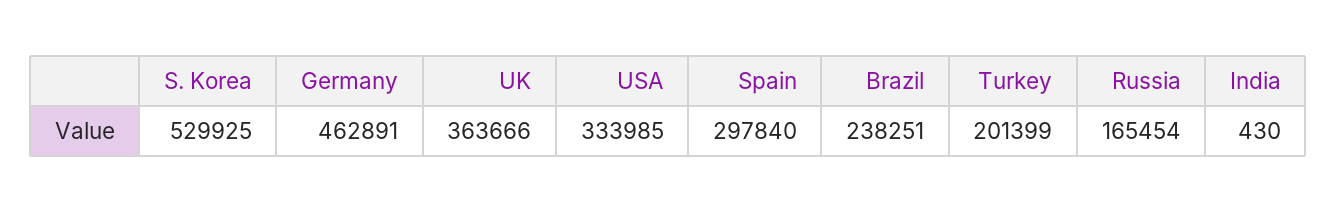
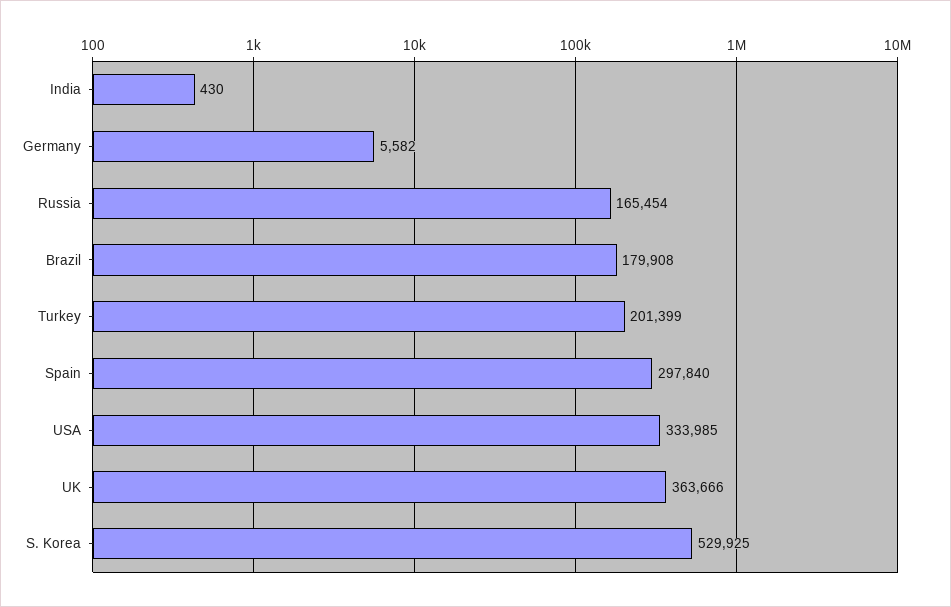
  {
    "S. Korea": 529925,
-   "Germany": 462891,
+   "Germany": 5582,
    "UK": 363666,
    "USA": 333985,
    "Spain": 297840,
-   "Brazil": 238251,
+   "Brazil": 179908,
    "Turkey": 201399,
    "Russia": 165454,
    "India": 430
  }

